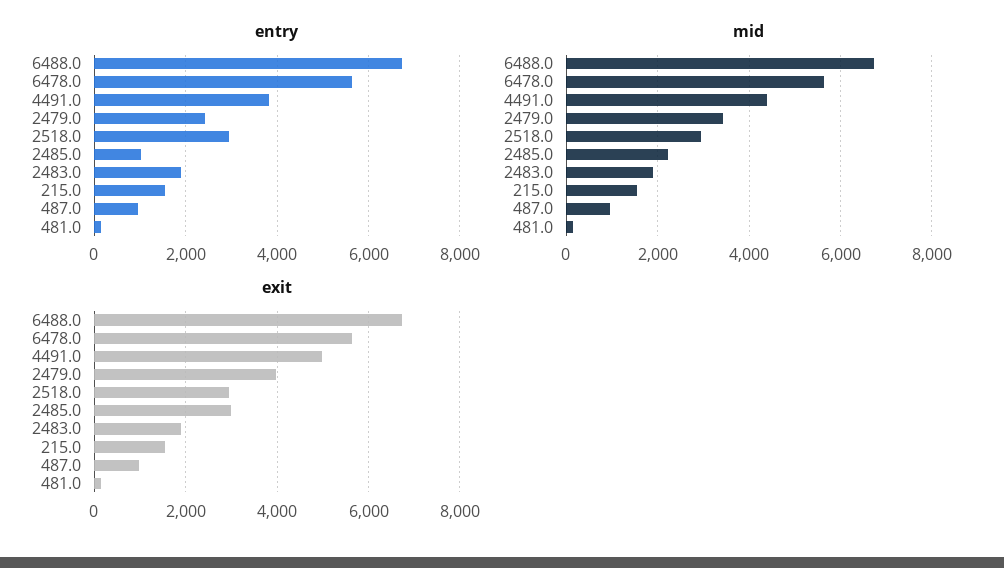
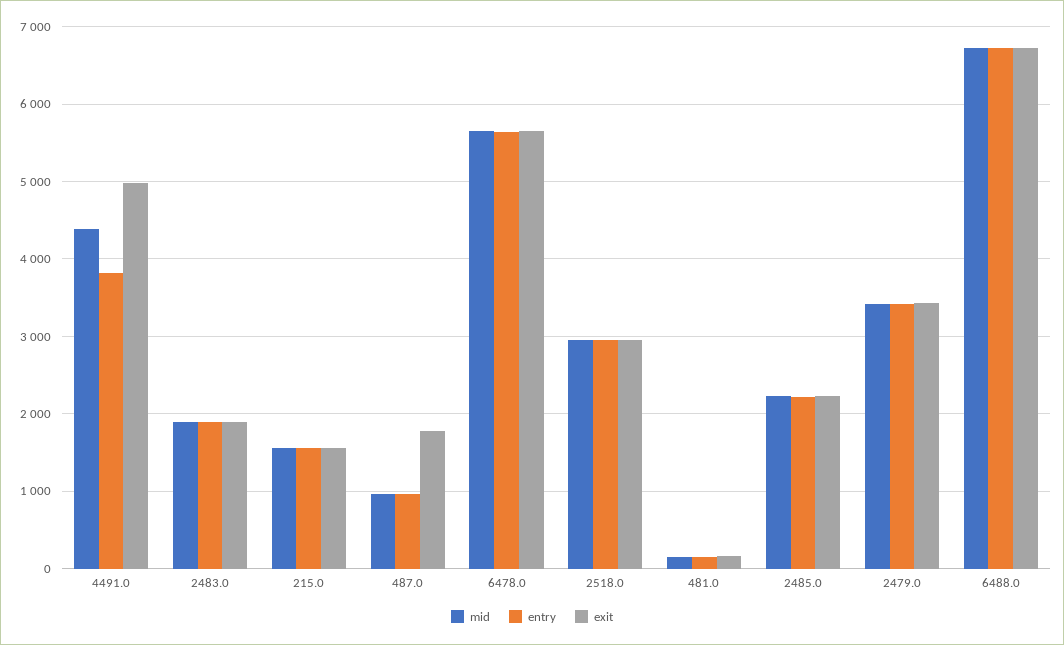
  {
    "entry": {
      "6488.0": 6700,
      "6478.0": 5600,
      "4491.0": 3800,
-     "2479.0": 2400,
+     "2479.0": 3400,
      "2518.0": 2900,
-     "2485.0": 1000,
+     "2485.0": 2200,
      "2483.0": 1900,
      "215.0": 1600,
      "487.0": 1000,
      "481.0": 200
    },
    "mid": {
      "6488.0": 6700,
      "6478.0": 5600,
      "4491.0": 4400,
      "2479.0": 3400,
      "2518.0": 3000,
      "2485.0": 2200,
      "2483.0": 1900,
      "215.0": 1600,
      "487.0": 1000,
      "481.0": 200
    },
    "exit": {
      "6488.0": 6700,
      "6478.0": 5600,
      "4491.0": 5000,
-     "2479.0": 4000,
+     "2479.0": 3400,
      "2518.0": 3000,
-     "2485.0": 3000,
+     "2485.0": 2200,
      "2483.0": 1900,
      "215.0": 1600,
-     "487.0": 1000,
+     "487.0": 1800,
      "481.0": 200
    }
  }

